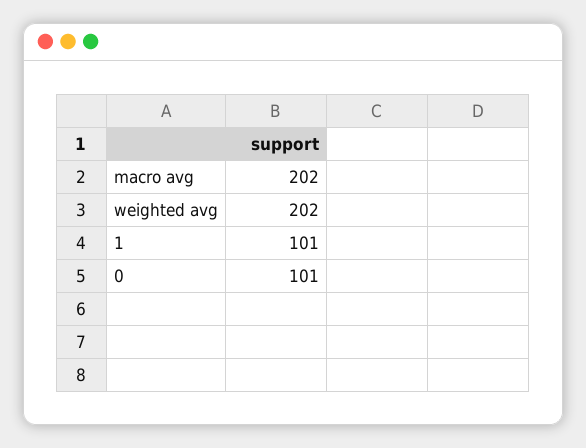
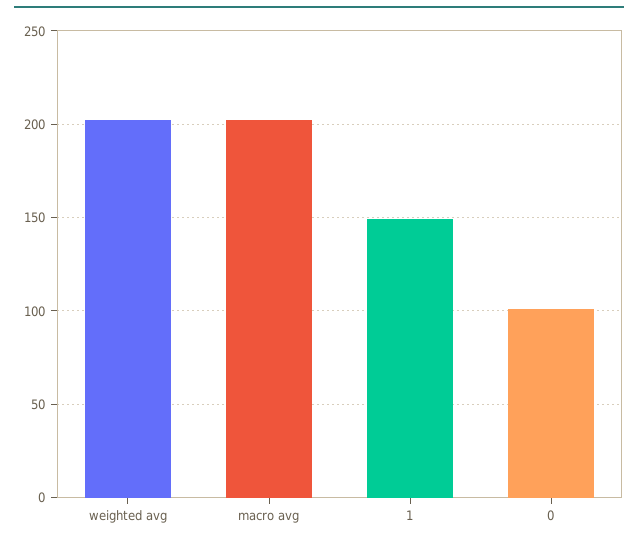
  {
    "macro avg": 202,
    "weighted avg": 202,
-   "1": 101,
+   "1": 150,
    "0": 101
  }

